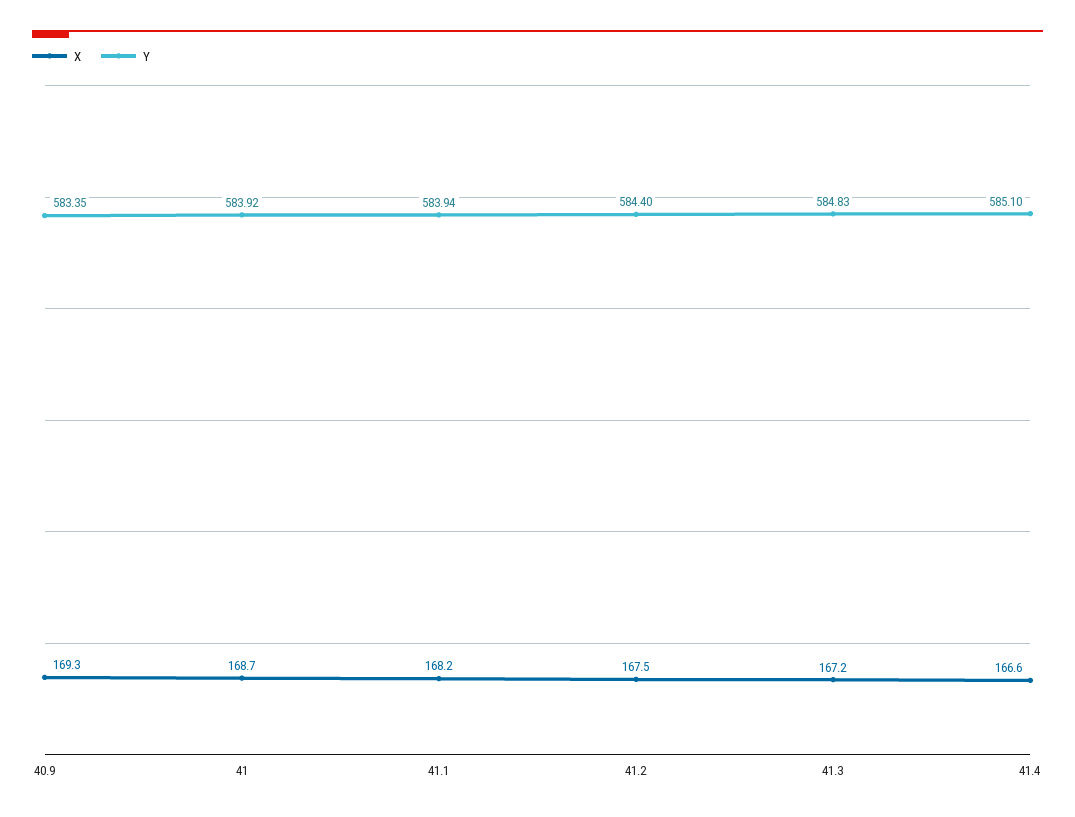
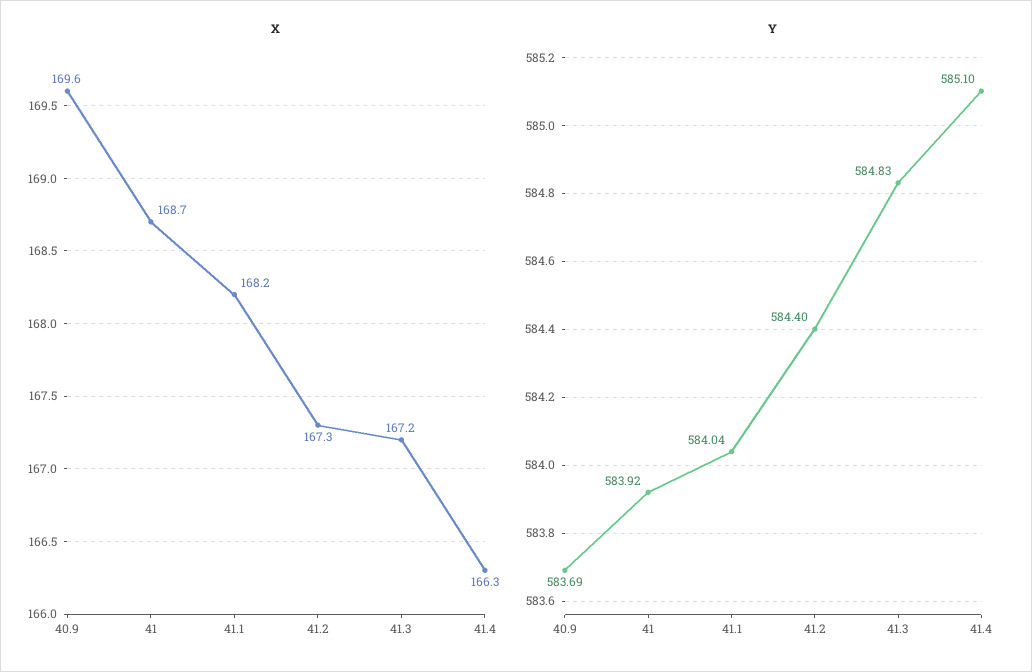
  {
    "X": {
-     "40.9": 169.3,
+     "40.9": 169.6,
      "41": 168.7,
      "41.1": 168.2,
-     "41.2": 167.5,
+     "41.2": 167.3,
      "41.3": 167.2,
-     "41.4": 166.6
+     "41.4": 166.3
    },
    "Y": {
-     "40.9": 583.35,
+     "40.9": 583.69,
      "41": 583.92,
-     "41.1": 583.94,
+     "41.1": 584.04,
      "41.2": 584.4,
      "41.3": 584.83,
      "41.4": 585.1
    }
  }

